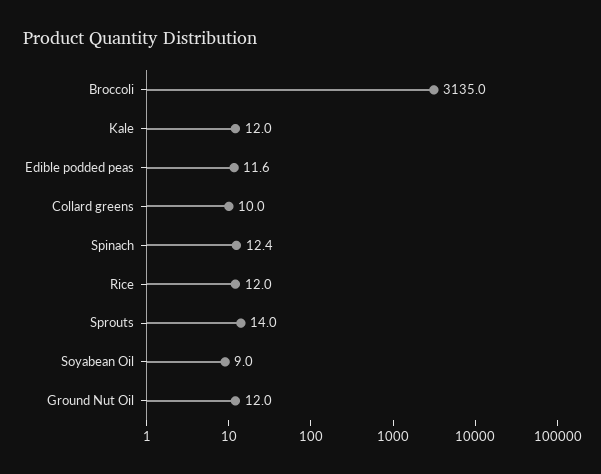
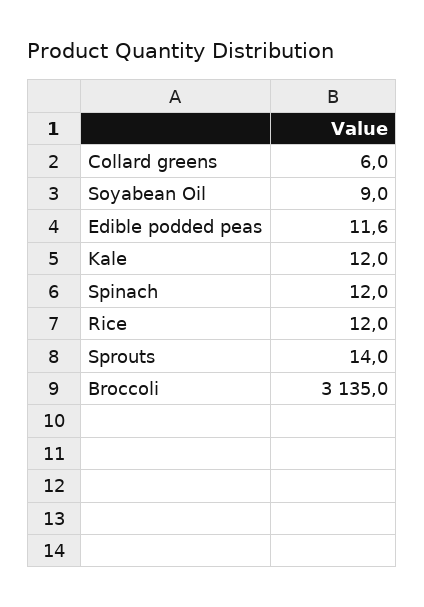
  {
    "Broccoli": 3135,
    "Kale": 12,
    "Edible podded peas": 11.6,
-   "Collard greens": 10,
+   "Collard greens": 6,
-   "Spinach": 12.4,
+   "Spinach": 12,
    "Rice": 12,
    "Sprouts": 14,
-   "Soyabean Oil": 9,
+   "Soyabean Oil": 9
-   "Ground Nut Oil": 12
  }

